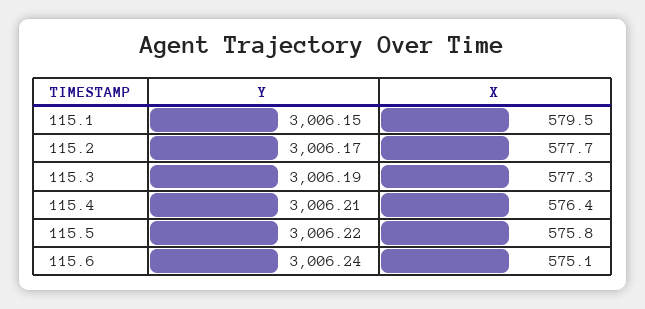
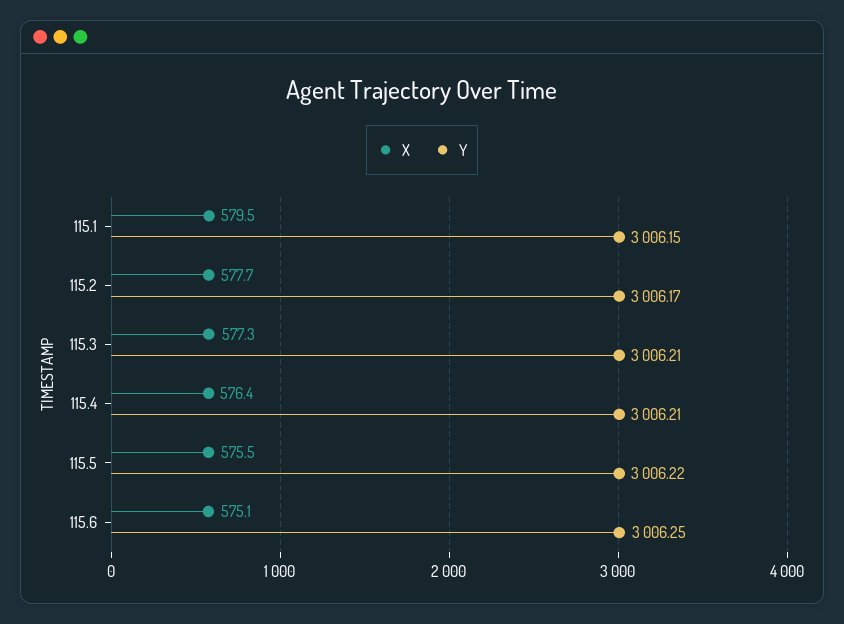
  {
    "Y": {
      "115.1": 3006.15,
      "115.2": 3006.17,
-     "115.3": 3006.19,
+     "115.3": 3006.21,
      "115.4": 3006.21,
      "115.5": 3006.22,
-     "115.6": 3006.24
+     "115.6": 3006.25
    },
    "X": {
      "115.1": 579.5,
      "115.2": 577.7,
      "115.3": 577.3,
      "115.4": 576.4,
-     "115.5": 575.8,
+     "115.5": 575.5,
      "115.6": 575.1
    }
  }

